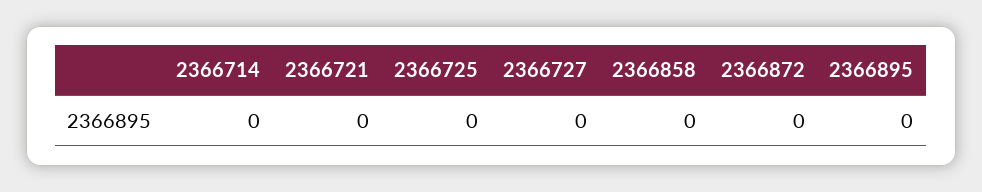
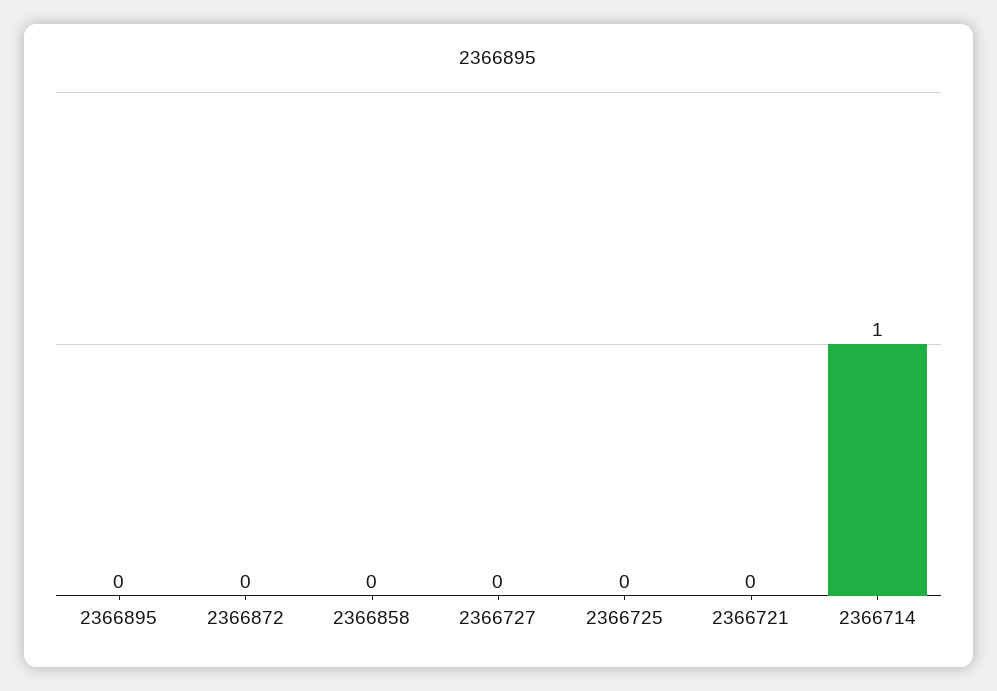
  {
-   "2366714": 0,
+   "2366714": 1,
    "2366721": 0,
    "2366725": 0,
    "2366727": 0,
    "2366858": 0,
    "2366872": 0,
    "2366895": 0
  }

